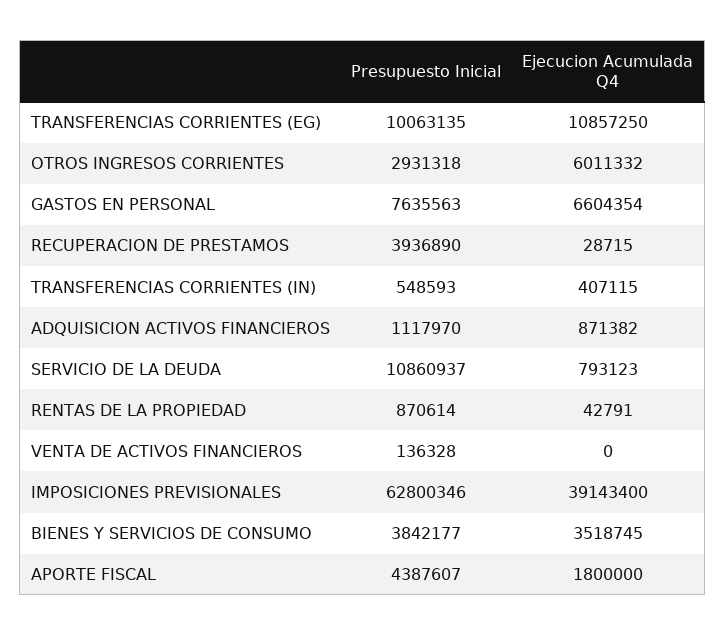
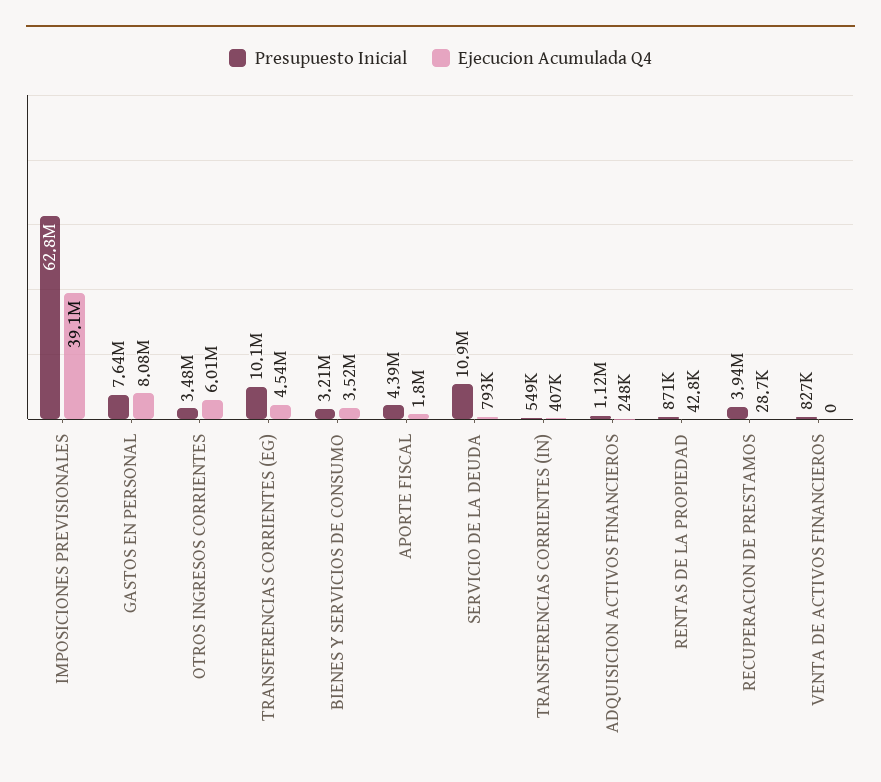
  {
    "Presupuesto Inicial": {
      "TRANSFERENCIAS CORRIENTES (EG)": 10063135,
-     "OTROS INGRESOS CORRIENTES": 2931318,
+     "OTROS INGRESOS CORRIENTES": 3480000,
      "GASTOS EN PERSONAL": 7635563,
      "RECUPERACION DE PRESTAMOS": 3936890,
      "TRANSFERENCIAS CORRIENTES (IN)": 548593,
      "ADQUISICION ACTIVOS FINANCIEROS": 1117970,
      "SERVICIO DE LA DEUDA": 10860937,
      "RENTAS DE LA PROPIEDAD": 870614,
-     "VENTA DE ACTIVOS FINANCIEROS": 136328,
+     "VENTA DE ACTIVOS FINANCIEROS": 827000,
      "IMPOSICIONES PREVISIONALES": 62800346,
-     "BIENES Y SERVICIOS DE CONSUMO": 3842177,
+     "BIENES Y SERVICIOS DE CONSUMO": 3210000,
      "APORTE FISCAL": 4387607
    },
    "Ejecucion Acumulada Q4": {
-     "TRANSFERENCIAS CORRIENTES (EG)": 10857250,
+     "TRANSFERENCIAS CORRIENTES (EG)": 4540000,
      "OTROS INGRESOS CORRIENTES": 6011332,
-     "GASTOS EN PERSONAL": 6604354,
+     "GASTOS EN PERSONAL": 8080000,
      "RECUPERACION DE PRESTAMOS": 28715,
      "TRANSFERENCIAS CORRIENTES (IN)": 407115,
-     "ADQUISICION ACTIVOS FINANCIEROS": 871382,
+     "ADQUISICION ACTIVOS FINANCIEROS": 248000,
      "SERVICIO DE LA DEUDA": 793123,
      "RENTAS DE LA PROPIEDAD": 42791,
      "VENTA DE ACTIVOS FINANCIEROS": 0,
      "IMPOSICIONES PREVISIONALES": 39143400,
      "BIENES Y SERVICIOS DE CONSUMO": 3518745,
      "APORTE FISCAL": 1800000
    }
  }

